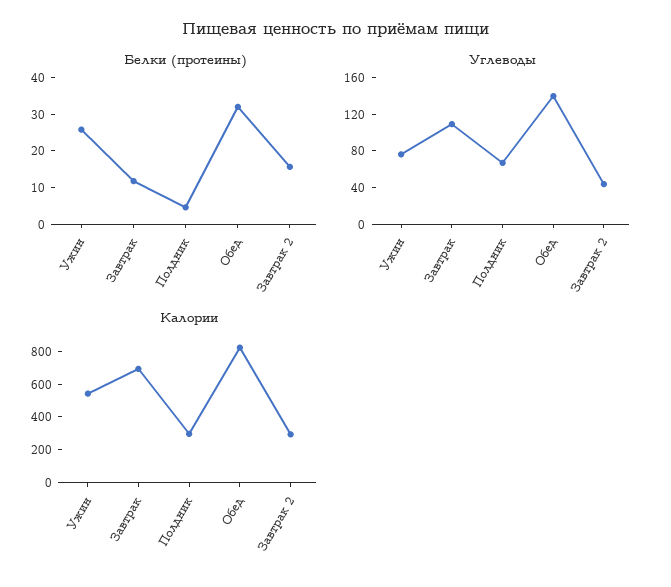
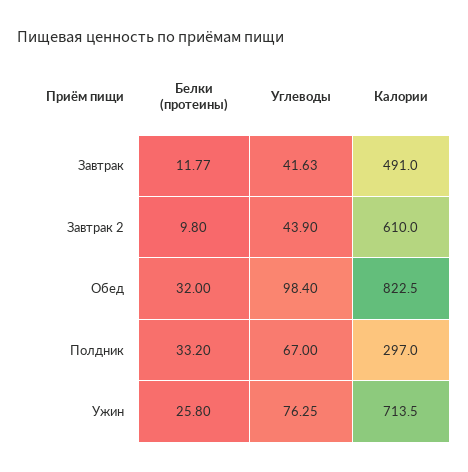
  {
    "Белки (протеины)": {
      "Ужин": 25.8,
      "Завтрак": 11.77,
-     "Полдник": 5,
+     "Полдник": 33.2,
      "Обед": 32,
-     "Завтрак 2": 15
+     "Завтрак 2": 9.8
    },
    "Углеводы": {
      "Ужин": 76.25,
-     "Завтрак": 110,
+     "Завтрак": 41.63,
      "Полдник": 67,
-     "Обед": 140,
+     "Обед": 98.4,
      "Завтрак 2": 43.9
    },
    "Калории": {
-     "Ужин": 550,
+     "Ужин": 713.5,
-     "Завтрак": 700,
+     "Завтрак": 491,
      "Полдник": 297,
      "Обед": 822.5,
-     "Завтрак 2": 300
+     "Завтрак 2": 610
    }
  }

